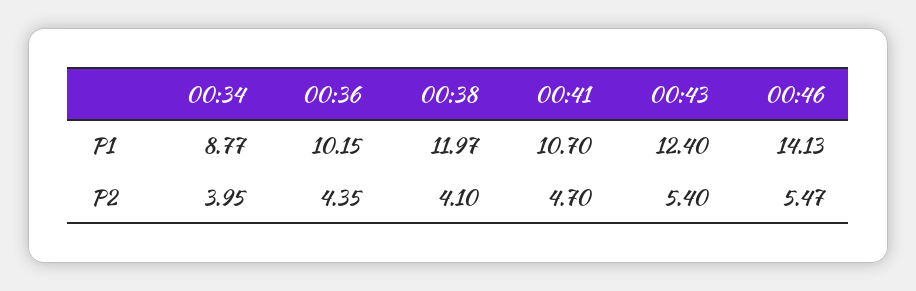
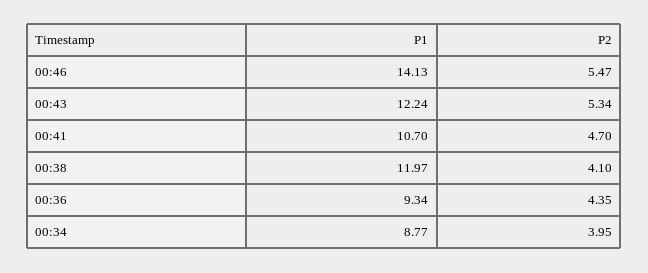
  {
    "00:34": {
      "P1": 8.77,
      "P2": 3.95
    },
    "00:36": {
-     "P1": 10.15,
+     "P1": 9.34,
      "P2": 4.35
    },
    "00:38": {
      "P1": 11.97,
      "P2": 4.1
    },
    "00:41": {
      "P1": 10.7,
      "P2": 4.7
    },
    "00:43": {
-     "P1": 12.4,
+     "P1": 12.24,
-     "P2": 5.4
+     "P2": 5.34
    },
    "00:46": {
      "P1": 14.13,
      "P2": 5.47
    }
  }

